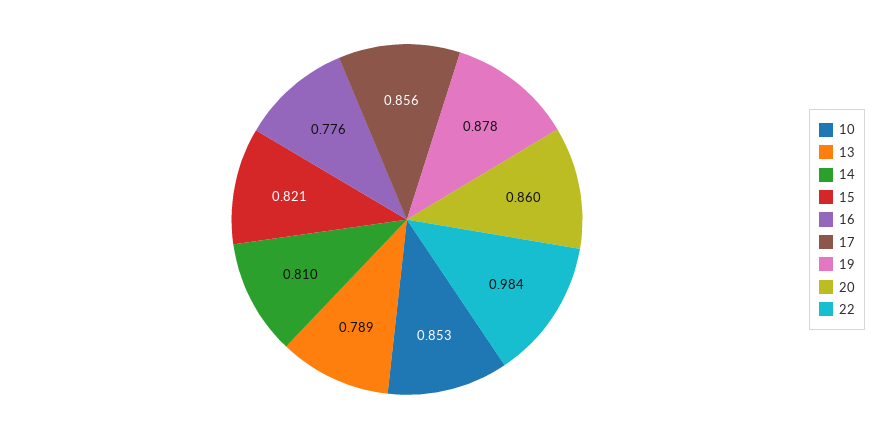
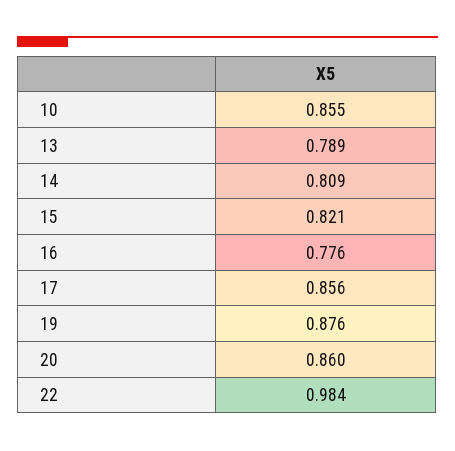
  {
-   "10": 0.853,
+   "10": 0.855,
    "13": 0.789,
-   "14": 0.81,
+   "14": 0.809,
    "15": 0.821,
    "16": 0.776,
    "17": 0.856,
-   "19": 0.878,
+   "19": 0.876,
    "20": 0.86,
    "22": 0.984
  }

